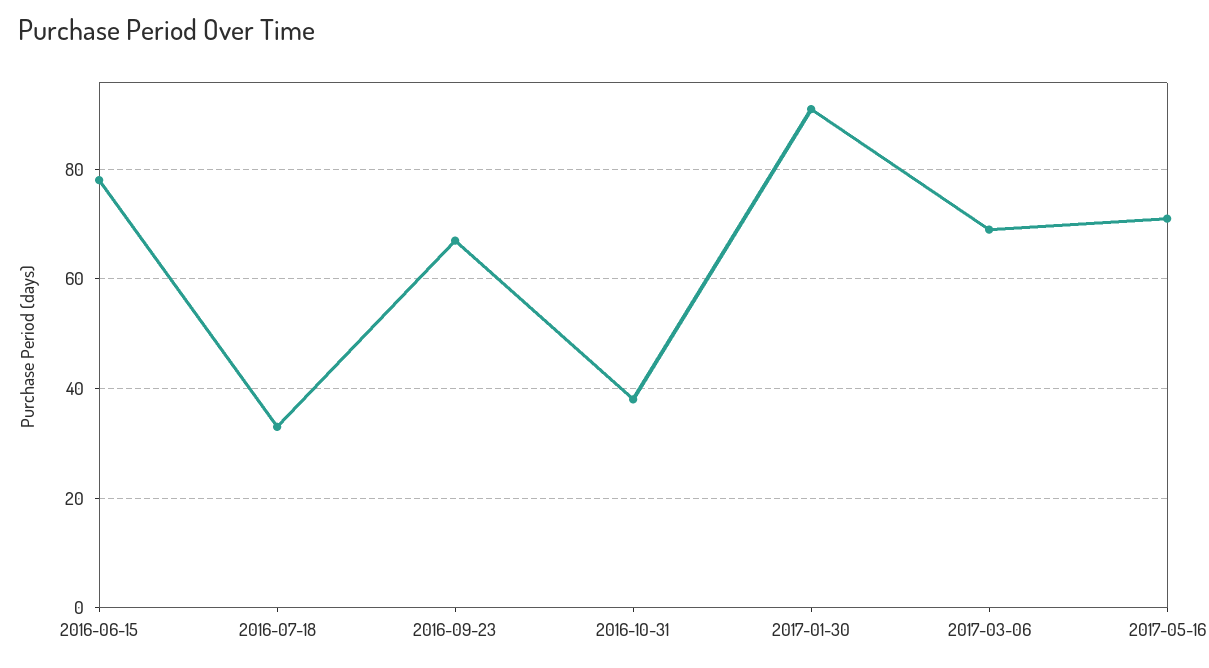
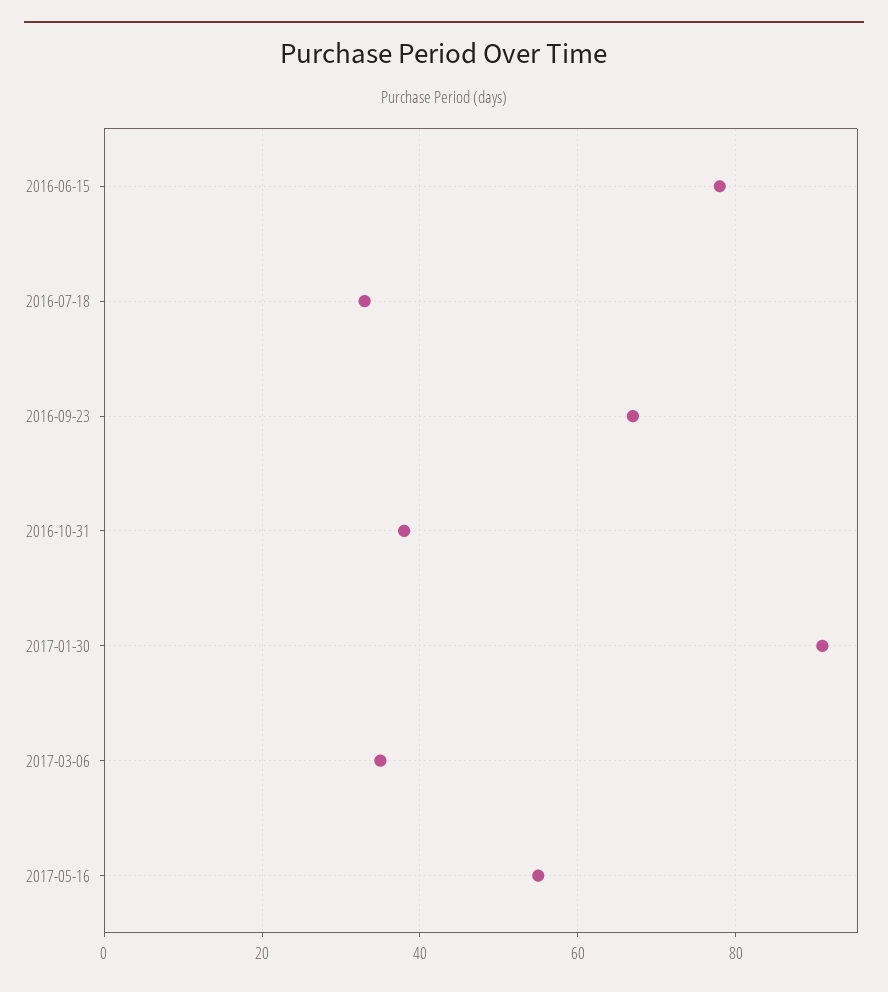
  {
    "2016-06-15": 80,
    "2016-07-18": 35,
    "2016-09-23": 65,
    "2016-10-31": 40,
    "2017-01-30": 90,
-   "2017-03-06": 70,
+   "2017-03-06": 35,
-   "2017-05-16": 70
+   "2017-05-16": 55
  }

